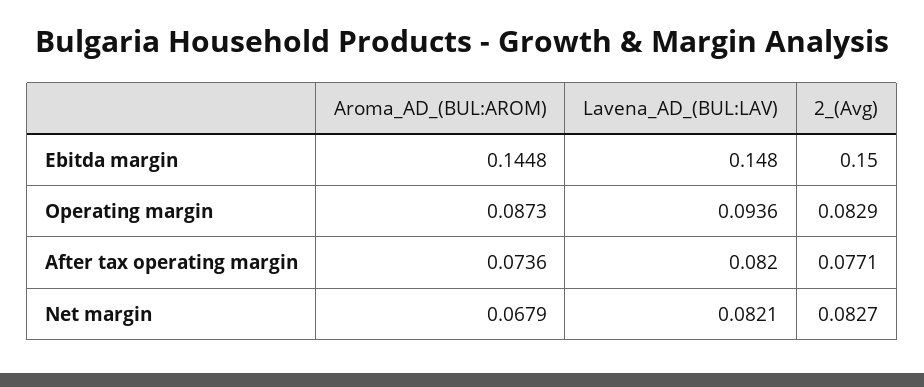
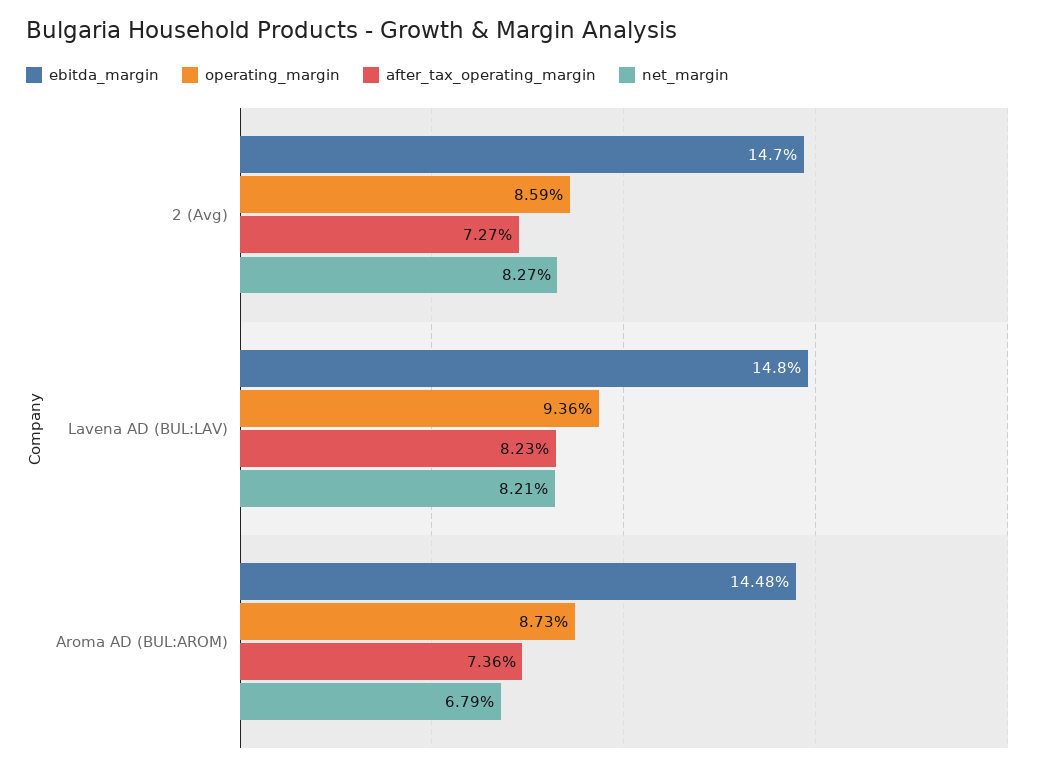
  {
    "Ebitda margin": {
      "Aroma_AD_(BUL:AROM)": 0.1448,
      "Lavena_AD_(BUL:LAV)": 0.148,
-     "2_(Avg)": 0.15
+     "2_(Avg)": 0.147
    },
    "Operating margin": {
      "Aroma_AD_(BUL:AROM)": 0.0873,
      "Lavena_AD_(BUL:LAV)": 0.0936,
-     "2_(Avg)": 0.0829
+     "2_(Avg)": 0.0859
    },
    "After tax operating margin": {
      "Aroma_AD_(BUL:AROM)": 0.0736,
-     "Lavena_AD_(BUL:LAV)": 0.082,
+     "Lavena_AD_(BUL:LAV)": 0.0823,
-     "2_(Avg)": 0.0771
+     "2_(Avg)": 0.0727
    },
    "Net margin": {
      "Aroma_AD_(BUL:AROM)": 0.0679,
      "Lavena_AD_(BUL:LAV)": 0.0821,
      "2_(Avg)": 0.0827
    }
  }

